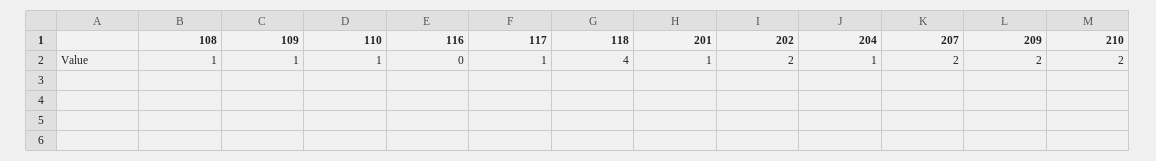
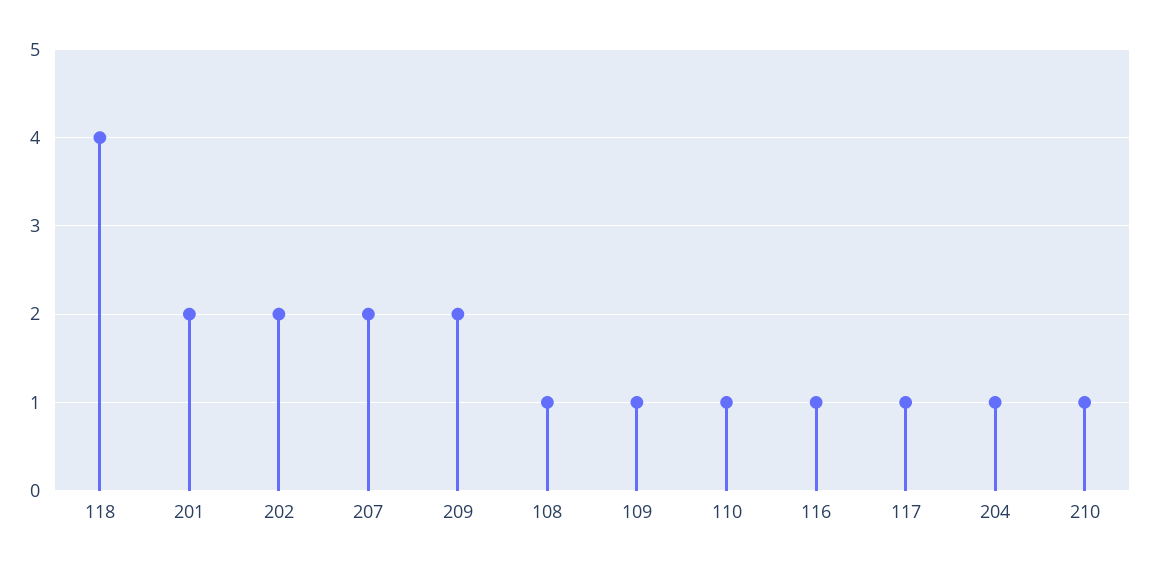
  {
    "108": 1,
    "109": 1,
    "110": 1,
-   "116": 0,
+   "116": 1,
    "117": 1,
    "118": 4,
-   "201": 1,
+   "201": 2,
    "202": 2,
    "204": 1,
    "207": 2,
    "209": 2,
-   "210": 2
+   "210": 1
  }

